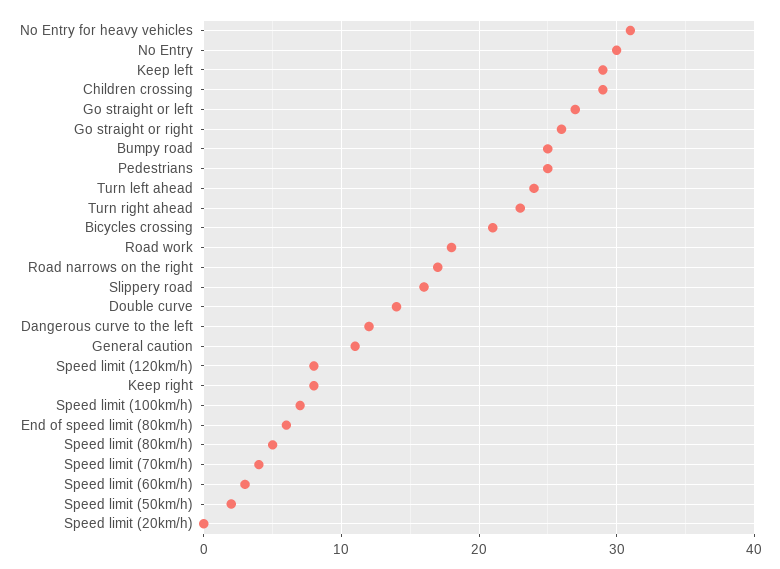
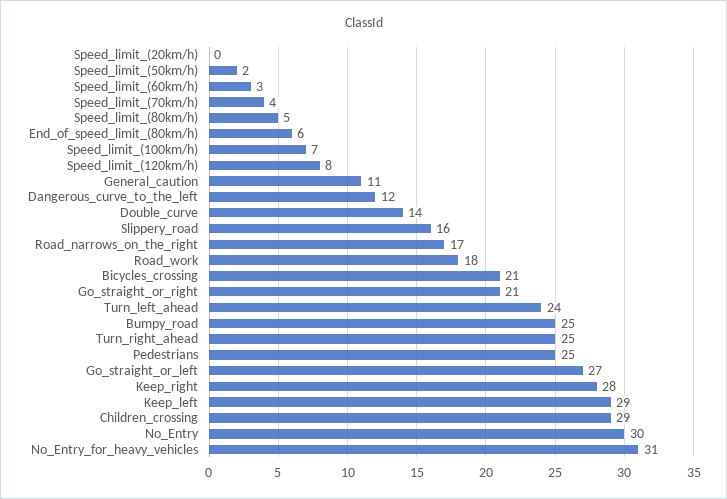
  {
    "No Entry for heavy vehicles": 31,
    "No Entry": 30,
    "Keep left": 29,
    "Children crossing": 29,
    "Go straight or left": 27,
-   "Go straight or right": 26,
+   "Go straight or right": 21,
    "Bumpy road": 25,
    "Pedestrians": 25,
    "Turn left ahead": 24,
-   "Turn right ahead": 23,
+   "Turn right ahead": 25,
    "Bicycles crossing": 21,
    "Road work": 18,
    "Road narrows on the right": 17,
    "Slippery road": 16,
    "Double curve": 14,
    "Dangerous curve to the left": 12,
    "General caution": 11,
    "Speed limit (120km/h)": 8,
-   "Keep right": 8,
+   "Keep right": 28,
    "Speed limit (100km/h)": 7,
    "End of speed limit (80km/h)": 6,
    "Speed limit (80km/h)": 5,
    "Speed limit (70km/h)": 4,
    "Speed limit (60km/h)": 3,
    "Speed limit (50km/h)": 2,
    "Speed limit (20km/h)": 0
  }

